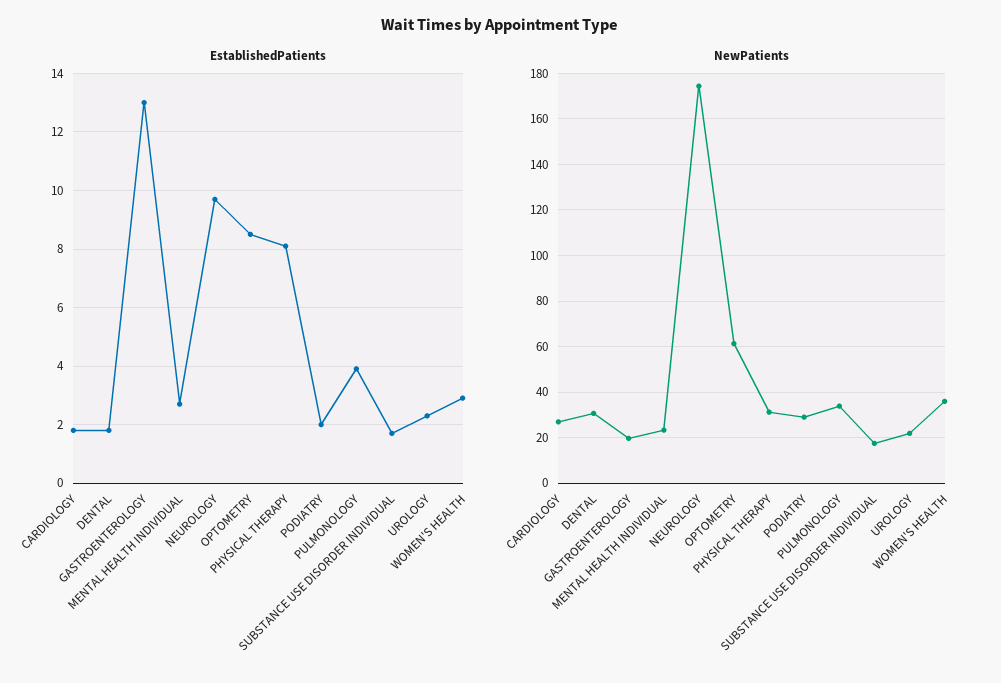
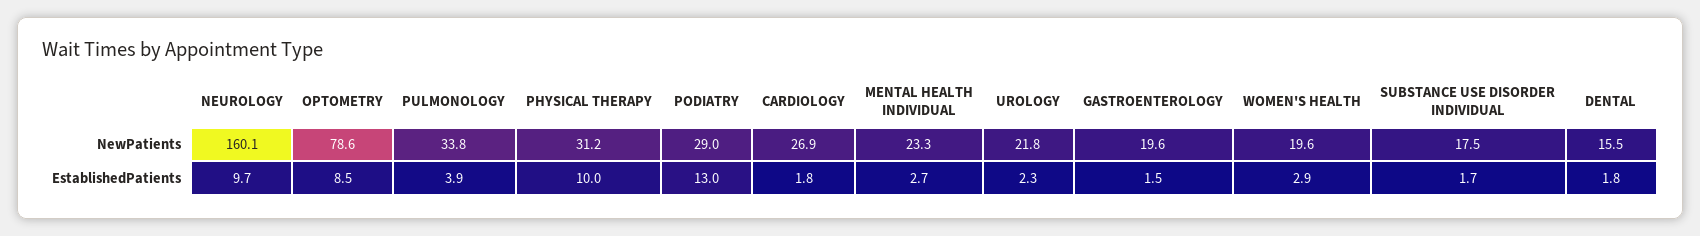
  {
    "EstablishedPatients": {
      "CARDIOLOGY": 1.8,
      "DENTAL": 1.8,
-     "GASTROENTEROLOGY": 13,
+     "GASTROENTEROLOGY": 1.5,
      "MENTAL HEALTH INDIVIDUAL": 2.7,
      "NEUROLOGY": 9.7,
      "OPTOMETRY": 8.5,
-     "PHYSICAL THERAPY": 8,
+     "PHYSICAL THERAPY": 10,
-     "PODIATRY": 2,
+     "PODIATRY": 13,
      "PULMONOLOGY": 3.9,
      "SUBSTANCE USE DISORDER INDIVIDUAL": 1.7,
      "UROLOGY": 2.3,
      "WOMEN'S HEALTH": 2.9
    },
    "NewPatients": {
      "CARDIOLOGY": 26.9,
-     "DENTAL": 30,
+     "DENTAL": 15.5,
      "GASTROENTEROLOGY": 19.6,
      "MENTAL HEALTH INDIVIDUAL": 23.3,
-     "NEUROLOGY": 175,
+     "NEUROLOGY": 160.1,
-     "OPTOMETRY": 60,
+     "OPTOMETRY": 78.6,
      "PHYSICAL THERAPY": 31.2,
      "PODIATRY": 29,
      "PULMONOLOGY": 33.8,
      "SUBSTANCE USE DISORDER INDIVIDUAL": 17.5,
      "UROLOGY": 21.8,
-     "WOMEN'S HEALTH": 35
+     "WOMEN'S HEALTH": 19.6
    }
  }

